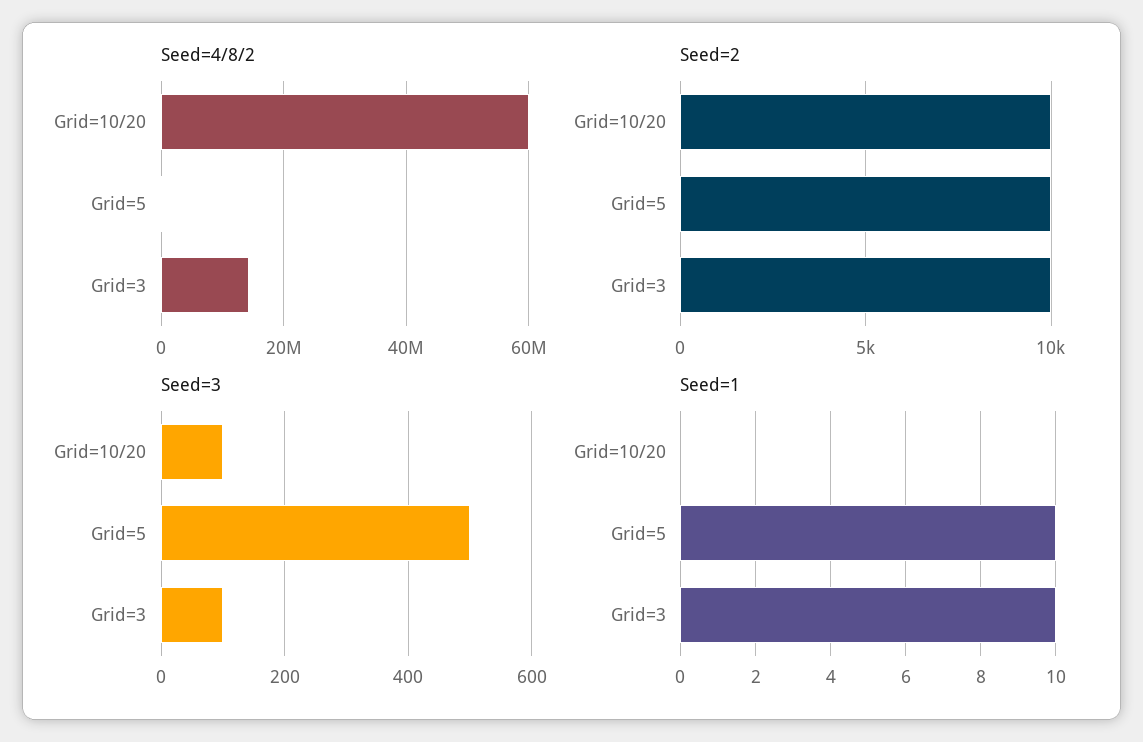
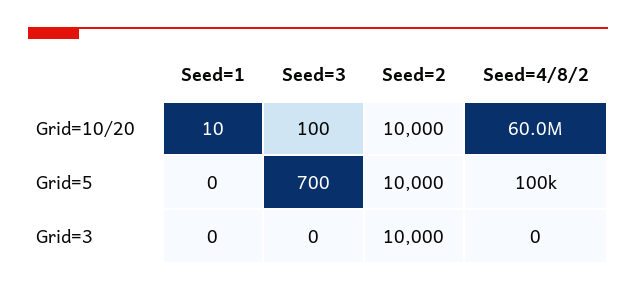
  {
    "Seed=4/8/2": {
      "Grid=10/20": 60000000,
      "Grid=5": 100000,
-     "Grid=3": 14000000
+     "Grid=3": 0
    },
    "Seed=2": {
      "Grid=10/20": 10000,
      "Grid=5": 10000,
      "Grid=3": 10000
    },
    "Seed=3": {
      "Grid=10/20": 100,
-     "Grid=5": 500,
+     "Grid=5": 700,
-     "Grid=3": 100
+     "Grid=3": 0
    },
    "Seed=1": {
-     "Grid=10/20": 0,
+     "Grid=10/20": 10,
-     "Grid=5": 10,
+     "Grid=5": 0,
-     "Grid=3": 10
+     "Grid=3": 0
    }
  }

